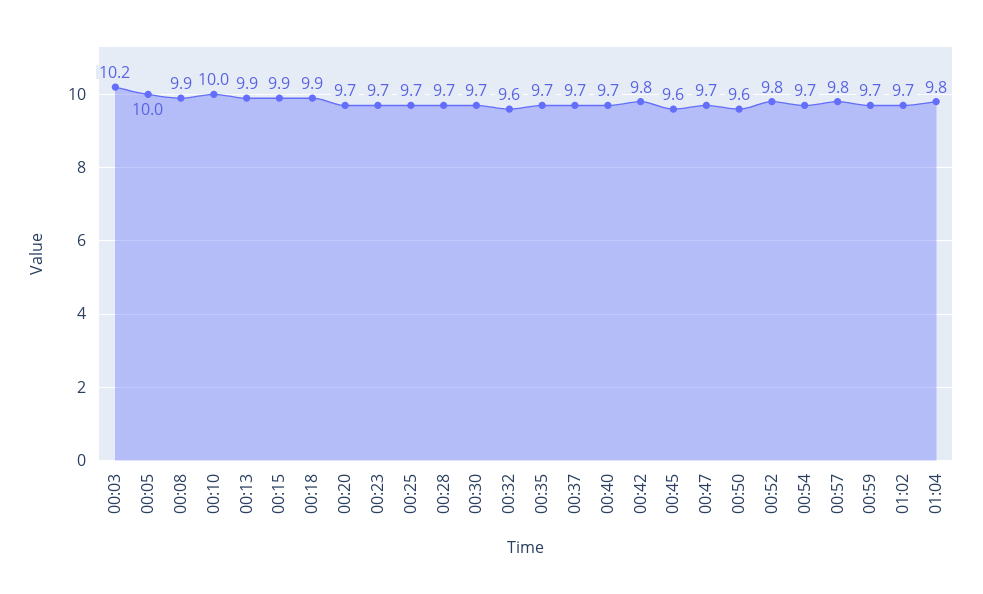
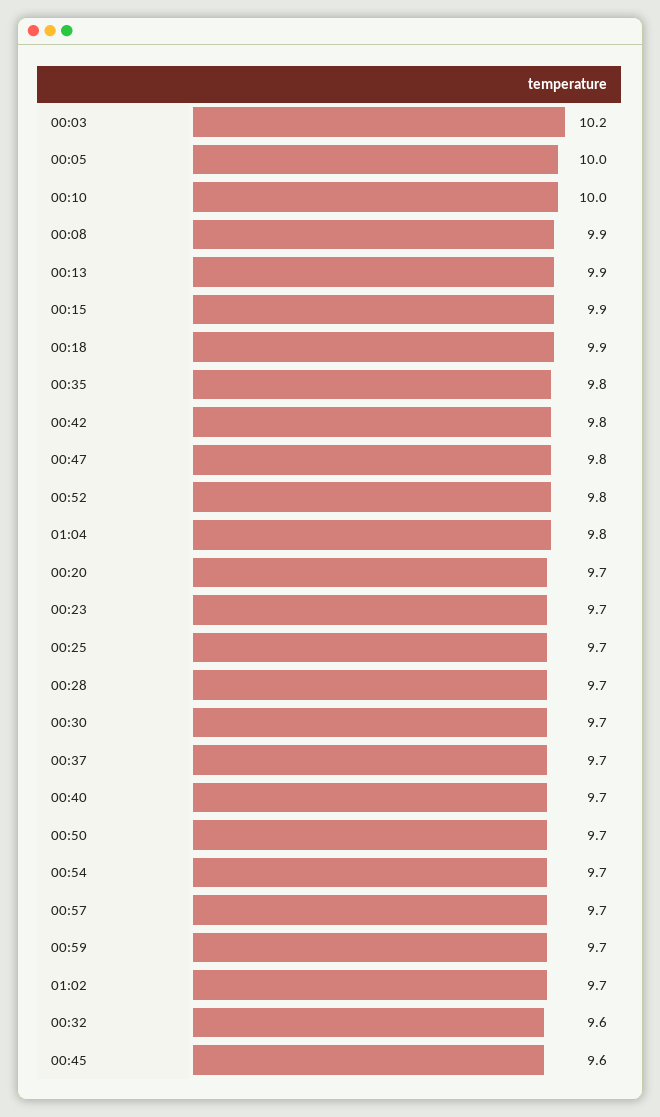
  {
    "00:03": 10.2,
    "00:05": 10,
    "00:08": 9.9,
    "00:10": 10,
    "00:13": 9.9,
    "00:15": 9.9,
    "00:18": 9.9,
    "00:20": 9.7,
    "00:23": 9.7,
    "00:25": 9.7,
    "00:28": 9.7,
    "00:30": 9.7,
    "00:32": 9.6,
-   "00:35": 9.7,
+   "00:35": 9.8,
    "00:37": 9.7,
    "00:40": 9.7,
    "00:42": 9.8,
    "00:45": 9.6,
-   "00:47": 9.7,
+   "00:47": 9.8,
-   "00:50": 9.6,
+   "00:50": 9.7,
    "00:52": 9.8,
    "00:54": 9.7,
-   "00:57": 9.8,
+   "00:57": 9.7,
    "00:59": 9.7,
    "01:02": 9.7,
    "01:04": 9.8
  }

